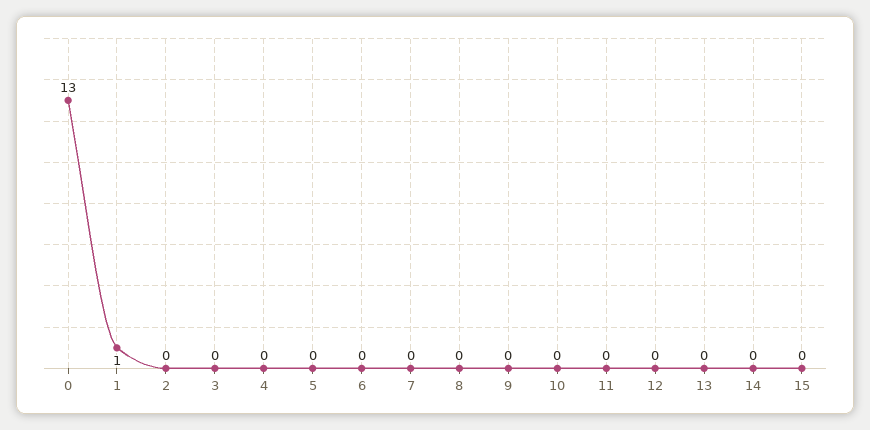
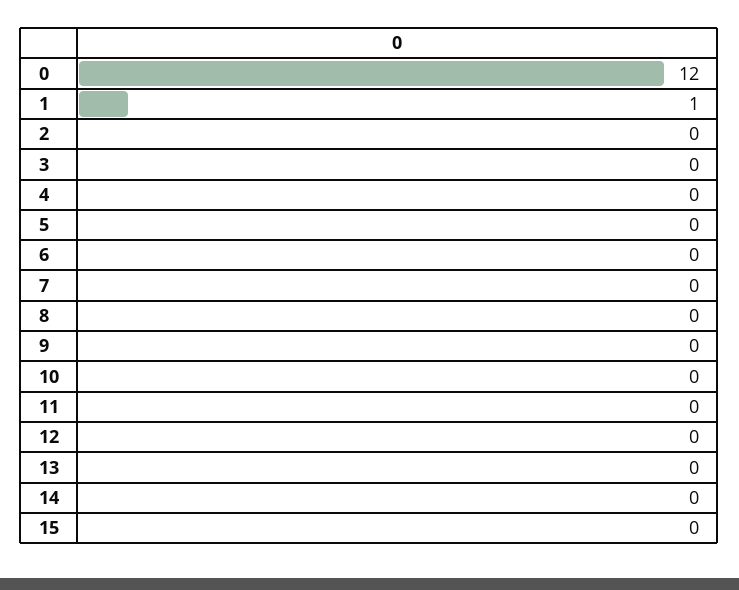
  {
-   "0": 13,
+   "0": 12,
    "1": 1,
    "2": 0,
    "3": 0,
    "4": 0,
    "5": 0,
    "6": 0,
    "7": 0,
    "8": 0,
    "9": 0,
    "10": 0,
    "11": 0,
    "12": 0,
    "13": 0,
    "14": 0,
    "15": 0
  }

